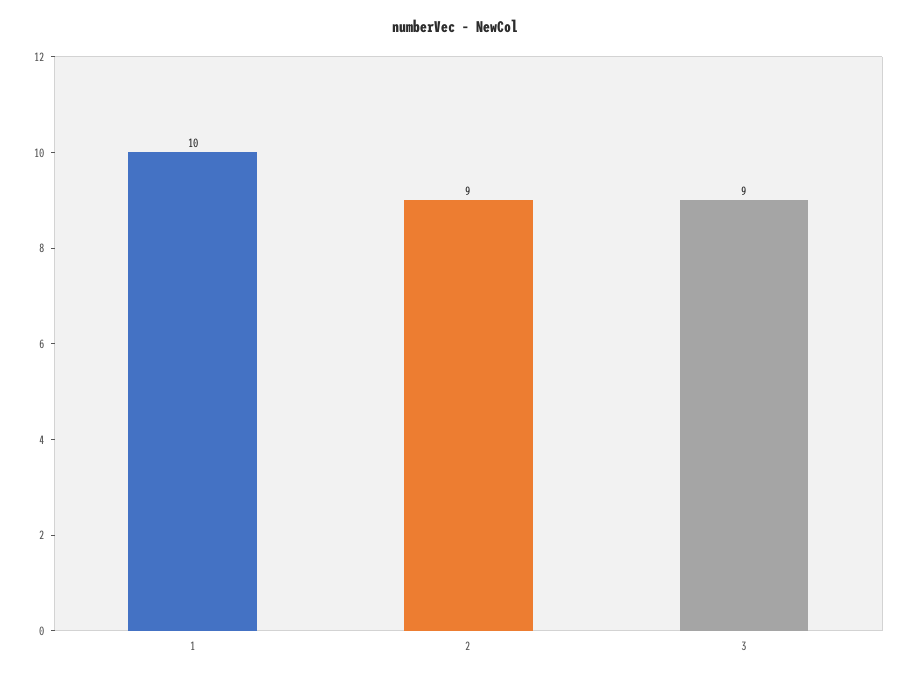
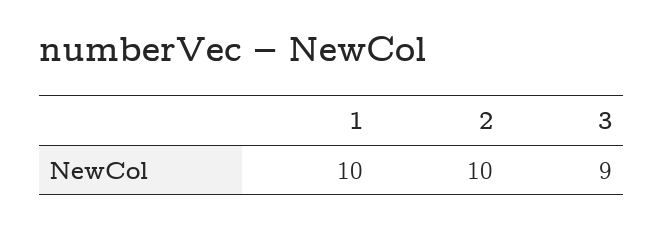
  {
    "1": 10,
-   "2": 9,
+   "2": 10,
    "3": 9
  }

